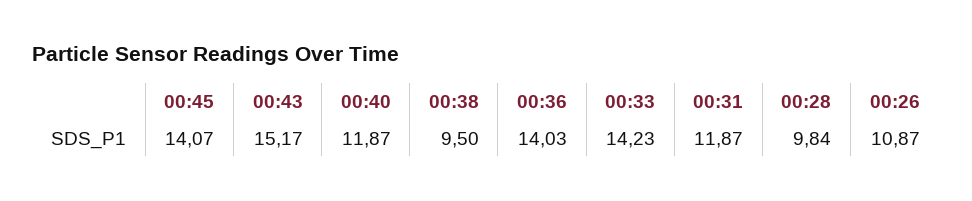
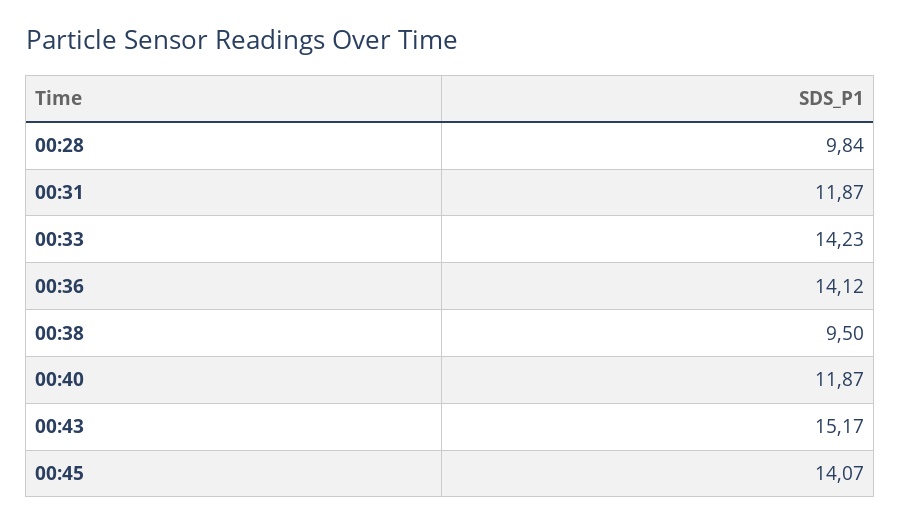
  {
    "00:45": 14.07,
    "00:43": 15.17,
    "00:40": 11.87,
    "00:38": 9.5,
-   "00:36": 14.03,
+   "00:36": 14.12,
    "00:33": 14.23,
    "00:31": 11.87,
-   "00:28": 9.84,
+   "00:28": 9.84
-   "00:26": 10.87
  }

